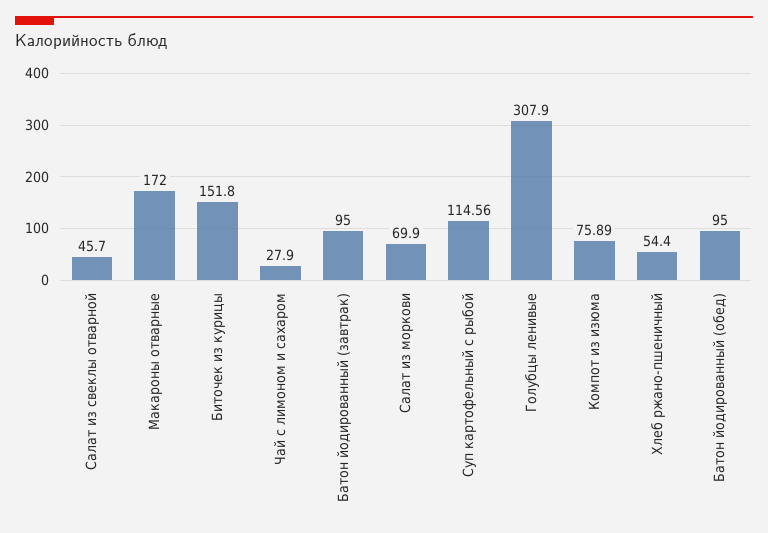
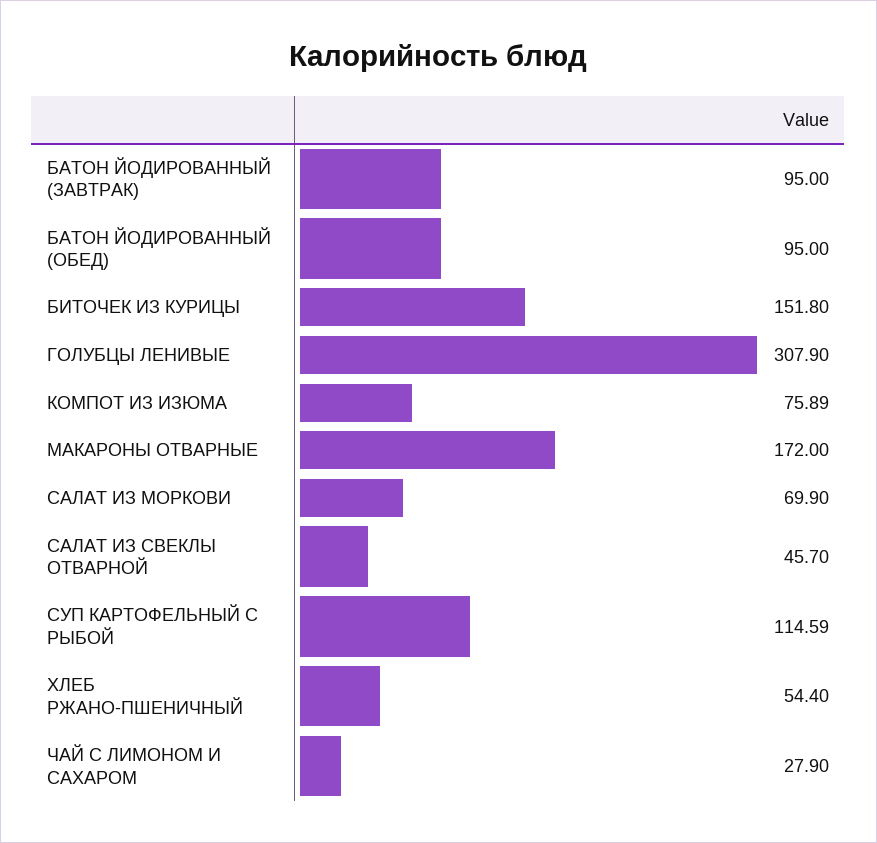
  {
    "Салат из свеклы отварной": 45.7,
    "Макароны отварные": 172,
    "Биточек из курицы": 151.8,
    "Чай с лимоном и сахаром": 27.9,
    "Батон йодированный (завтрак)": 95,
    "Салат из моркови": 69.9,
-   "Суп картофельный с рыбой": 114.56,
+   "Суп картофельный с рыбой": 114.59,
    "Голубцы ленивые": 307.9,
    "Компот из изюма": 75.89,
    "Хлеб ржано-пшеничный": 54.4,
    "Батон йодированный (обед)": 95
  }

